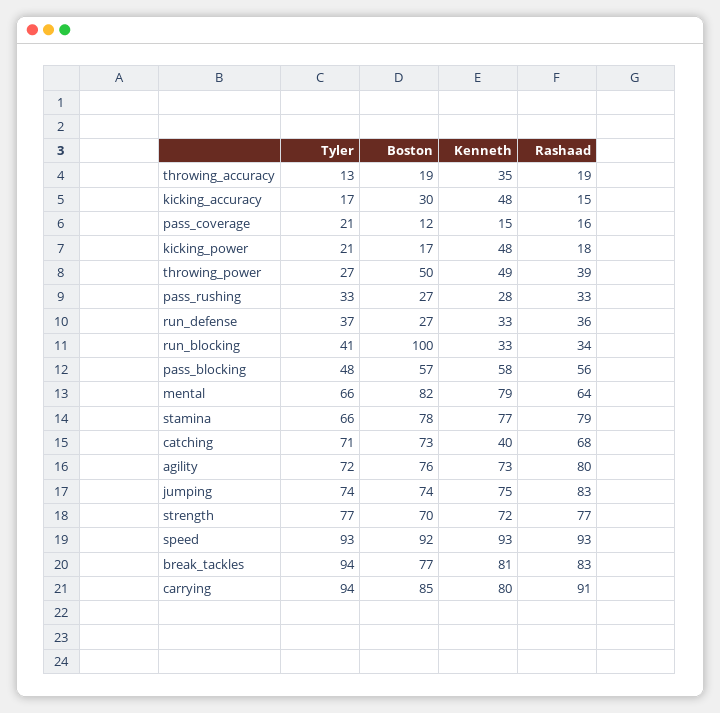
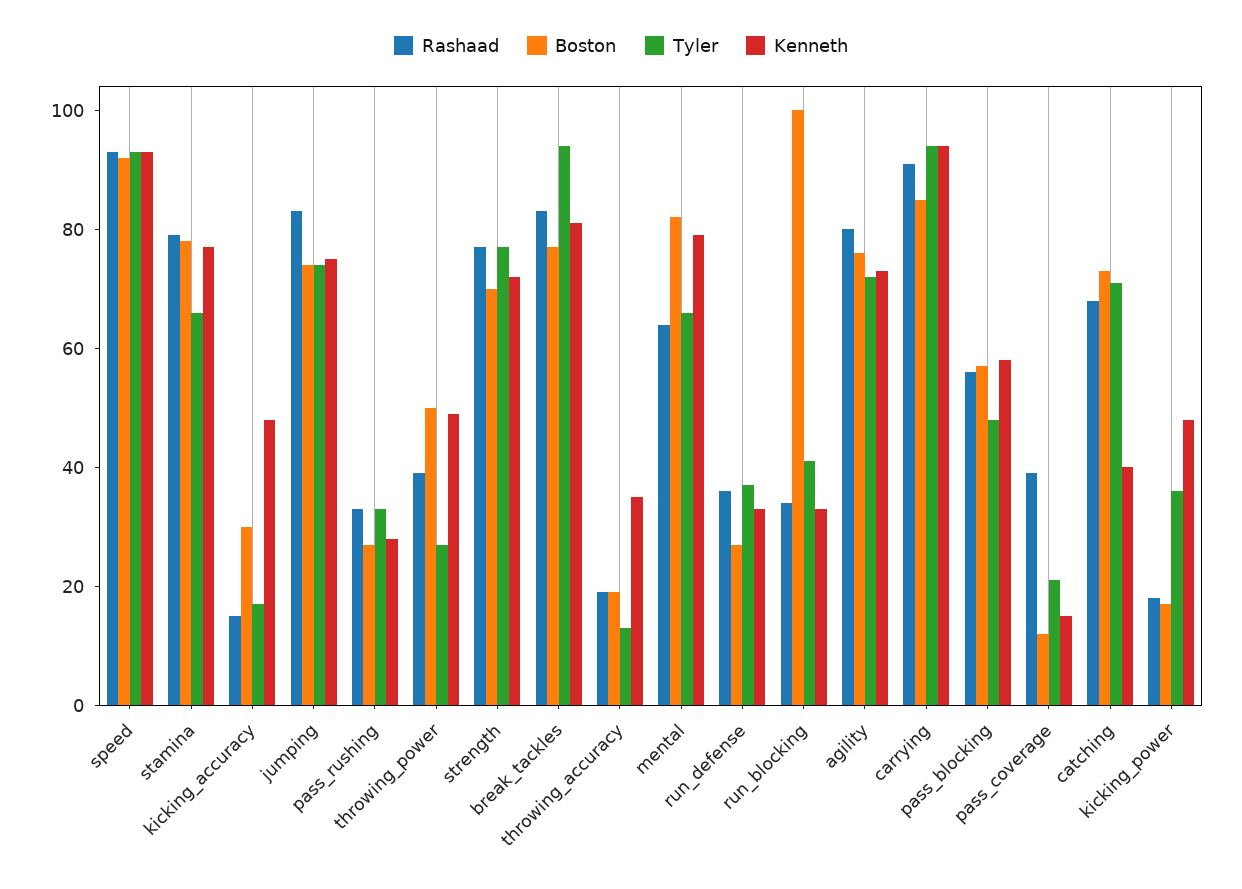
  {
    "Tyler": {
      "throwing_accuracy": 13,
      "kicking_accuracy": 17,
      "pass_coverage": 21,
-     "kicking_power": 21,
+     "kicking_power": 35,
      "throwing_power": 27,
      "pass_rushing": 33,
      "run_defense": 37,
      "run_blocking": 41,
      "pass_blocking": 48,
      "mental": 66,
      "stamina": 66,
      "catching": 71,
      "agility": 72,
      "jumping": 74,
      "strength": 77,
      "speed": 93,
      "break_tackles": 94,
      "carrying": 94
    },
    "Boston": {
      "throwing_accuracy": 19,
      "kicking_accuracy": 30,
      "pass_coverage": 12,
      "kicking_power": 17,
      "throwing_power": 50,
      "pass_rushing": 27,
      "run_defense": 27,
      "run_blocking": 100,
      "pass_blocking": 57,
      "mental": 82,
      "stamina": 78,
      "catching": 73,
      "agility": 76,
      "jumping": 74,
      "strength": 70,
      "speed": 92,
      "break_tackles": 77,
      "carrying": 85
    },
    "Kenneth": {
      "throwing_accuracy": 35,
      "kicking_accuracy": 48,
      "pass_coverage": 15,
      "kicking_power": 48,
      "throwing_power": 49,
      "pass_rushing": 28,
      "run_defense": 33,
      "run_blocking": 33,
      "pass_blocking": 58,
      "mental": 79,
      "stamina": 77,
      "catching": 40,
      "agility": 73,
      "jumping": 75,
      "strength": 72,
      "speed": 93,
      "break_tackles": 81,
-     "carrying": 80
+     "carrying": 95
    },
    "Rashaad": {
      "throwing_accuracy": 19,
      "kicking_accuracy": 15,
-     "pass_coverage": 16,
+     "pass_coverage": 40,
      "kicking_power": 18,
      "throwing_power": 39,
      "pass_rushing": 33,
      "run_defense": 36,
      "run_blocking": 34,
      "pass_blocking": 56,
      "mental": 64,
      "stamina": 79,
      "catching": 68,
      "agility": 80,
      "jumping": 83,
      "strength": 77,
      "speed": 93,
      "break_tackles": 83,
      "carrying": 91
    }
  }

